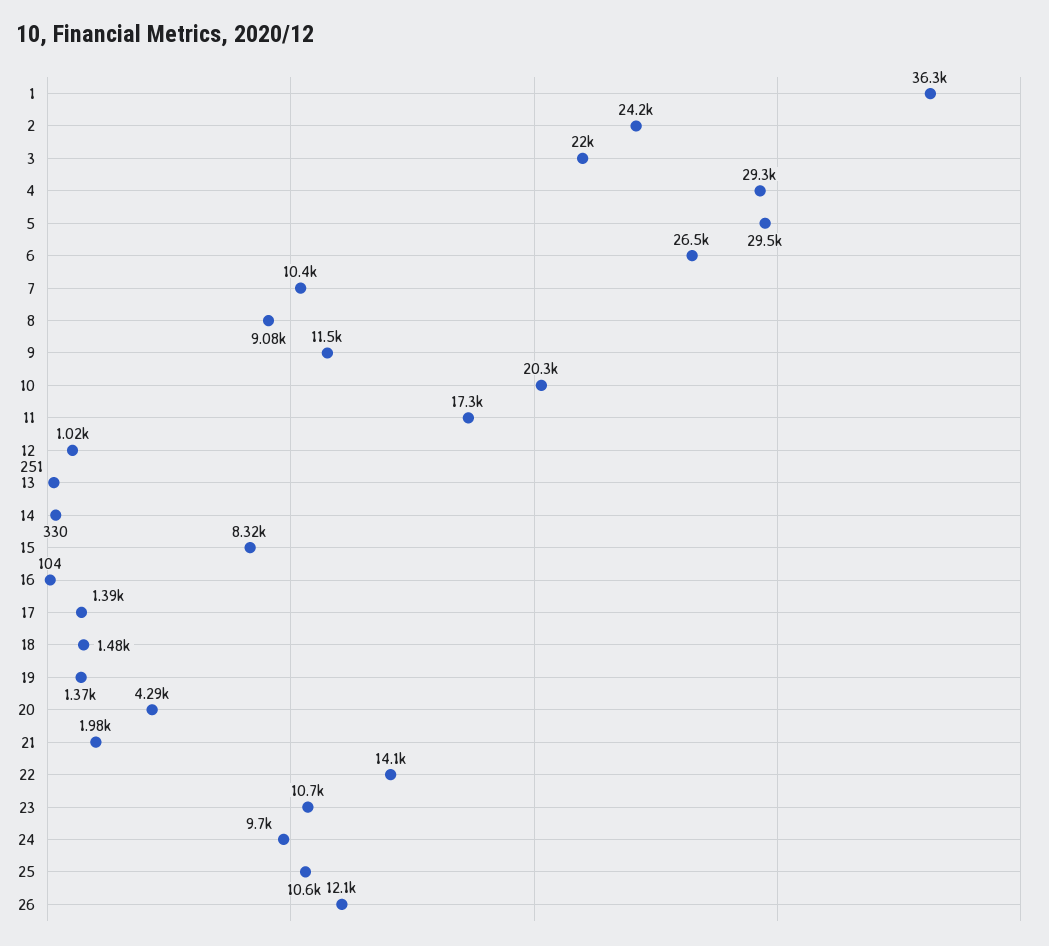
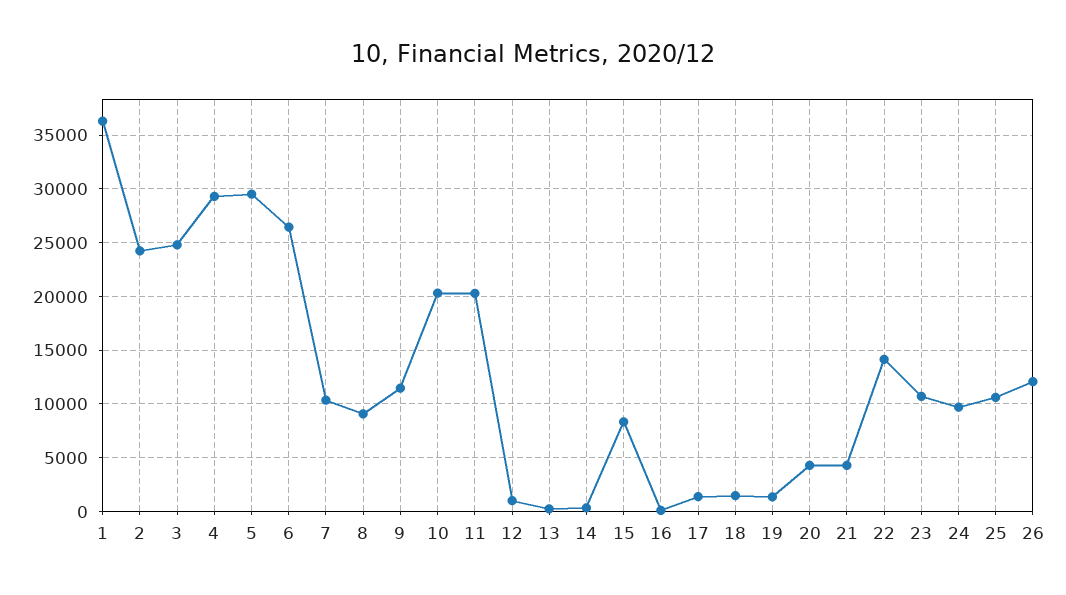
  {
    "1": 36300,
    "2": 24200,
-   "3": 22000,
+   "3": 25000,
    "4": 29300,
    "5": 29500,
    "6": 26500,
    "7": 10400,
    "8": 9080,
    "9": 11500,
    "10": 20300,
-   "11": 17300,
+   "11": 20000,
    "12": 1020,
    "13": 251,
    "14": 330,
    "15": 8320,
    "16": 104,
    "17": 1390,
    "18": 1480,
    "19": 1370,
    "20": 4290,
-   "21": 1980,
+   "21": 4000,
    "22": 14100,
    "23": 10700,
    "24": 9700,
    "25": 10600,
    "26": 12100
  }

